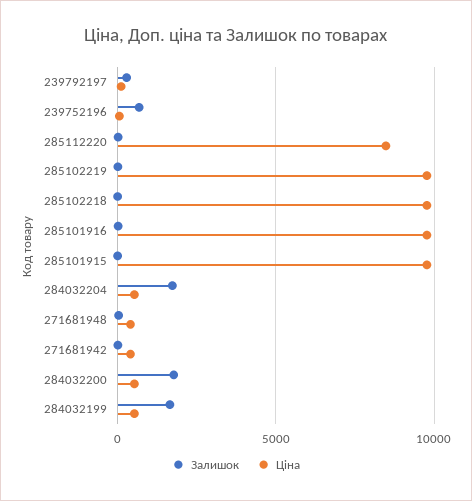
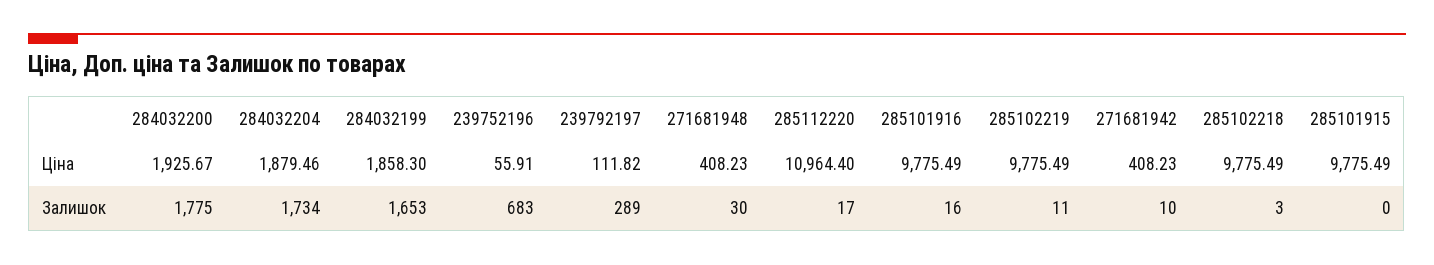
  {
    "Залишок": {
      "239792197": 289,
      "239752196": 683,
      "285112220": 17,
      "285102219": 11,
      "285102218": 3,
      "285101916": 16,
      "285101915": 0,
      "284032204": 1734,
      "271681948": 30,
      "271681942": 10,
      "284032200": 1775,
      "284032199": 1653
    },
    "Ціна": {
      "239792197": 111.82,
      "239752196": 55.91,
-     "285112220": 8500,
+     "285112220": 10964.4,
      "285102219": 9775.49,
      "285102218": 9775.49,
      "285101916": 9775.49,
      "285101915": 9775.49,
-     "284032204": 500,
+     "284032204": 1879.46,
      "271681948": 408.23,
      "271681942": 408.23,
-     "284032200": 500,
+     "284032200": 1925.67,
-     "284032199": 500
+     "284032199": 1858.3
    }
  }

